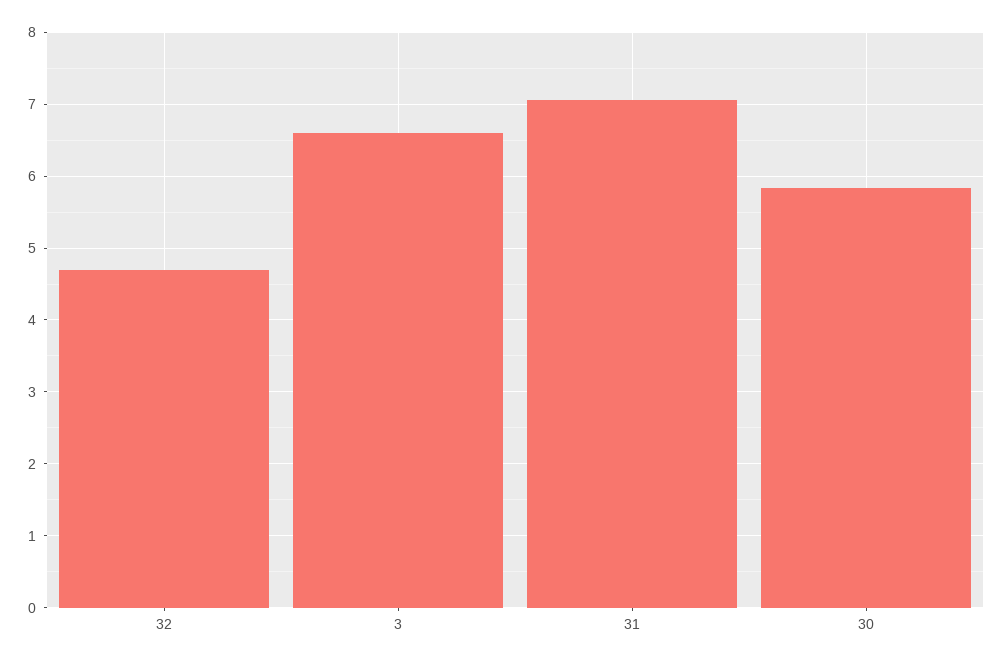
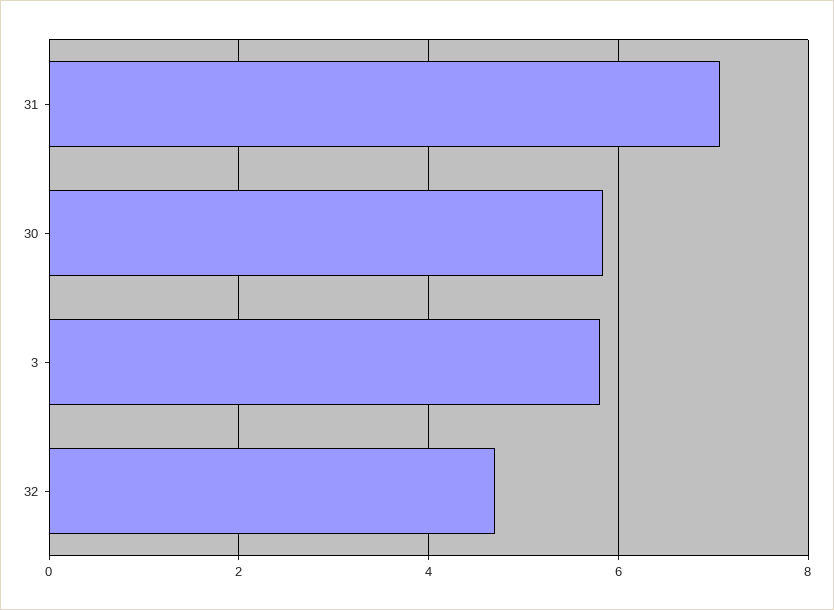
  {
    "32": 4.7,
-   "3": 6.6,
+   "3": 5.8,
    "31": 7.1,
    "30": 5.8
  }

